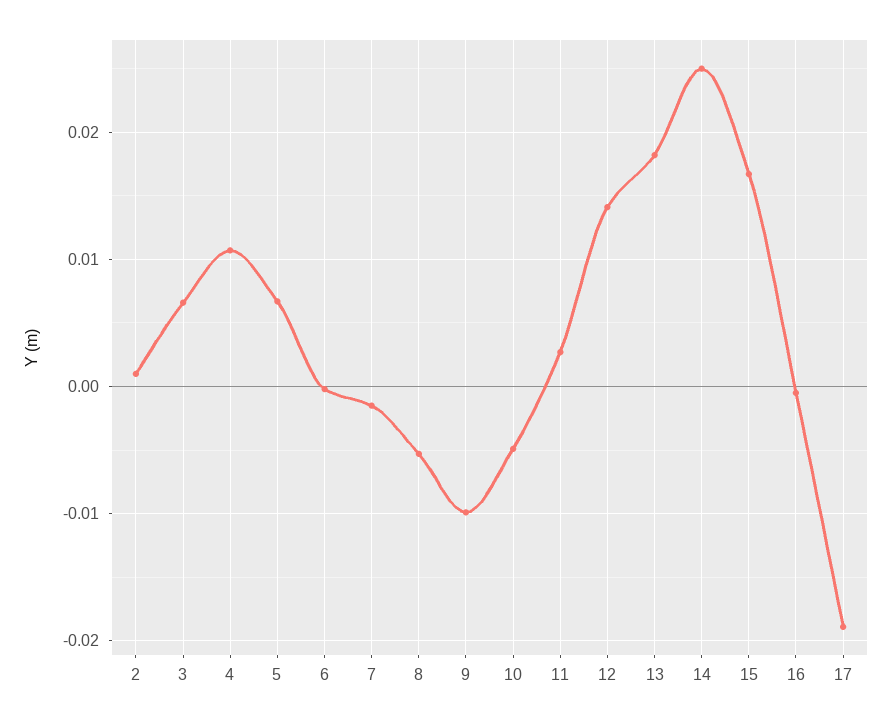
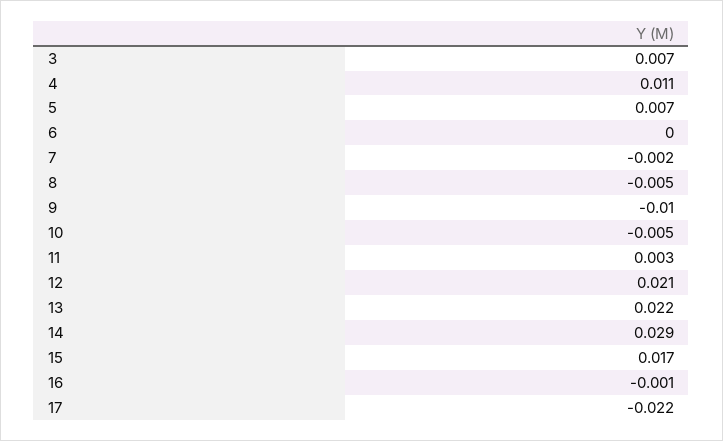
  {
-   "2": 0.001,
    "3": 0.007,
    "4": 0.011,
    "5": 0.007,
    "6": 0,
    "7": -0.002,
    "8": -0.005,
    "9": -0.01,
    "10": -0.005,
    "11": 0.003,
-   "12": 0.014,
+   "12": 0.021,
-   "13": 0.018,
+   "13": 0.022,
-   "14": 0.025,
+   "14": 0.029,
    "15": 0.017,
    "16": -0.001,
-   "17": -0.019
+   "17": -0.022
  }

